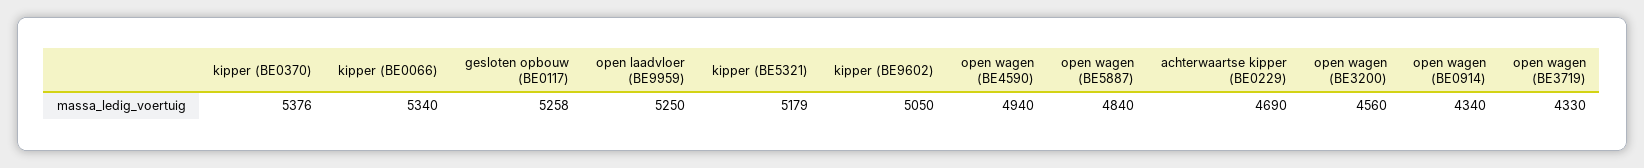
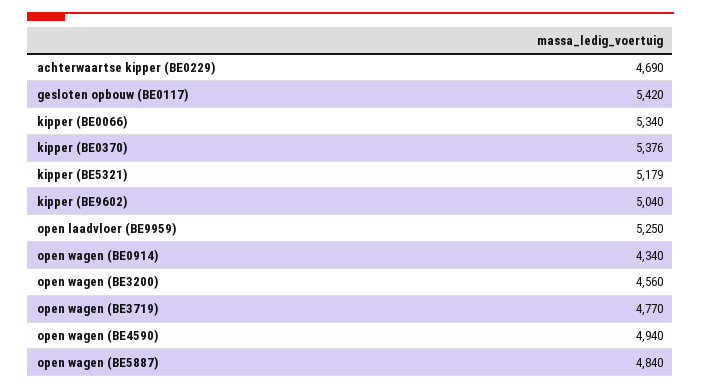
  {
    "kipper (BE0370)": 5376,
    "kipper (BE0066)": 5340,
-   "gesloten opbouw (BE0117)": 5258,
+   "gesloten opbouw (BE0117)": 5420,
    "open laadvloer (BE9959)": 5250,
    "kipper (BE5321)": 5179,
-   "kipper (BE9602)": 5050,
+   "kipper (BE9602)": 5040,
    "open wagen (BE4590)": 4940,
    "open wagen (BE5887)": 4840,
    "achterwaartse kipper (BE0229)": 4690,
    "open wagen (BE3200)": 4560,
    "open wagen (BE0914)": 4340,
-   "open wagen (BE3719)": 4330
+   "open wagen (BE3719)": 4770
  }

